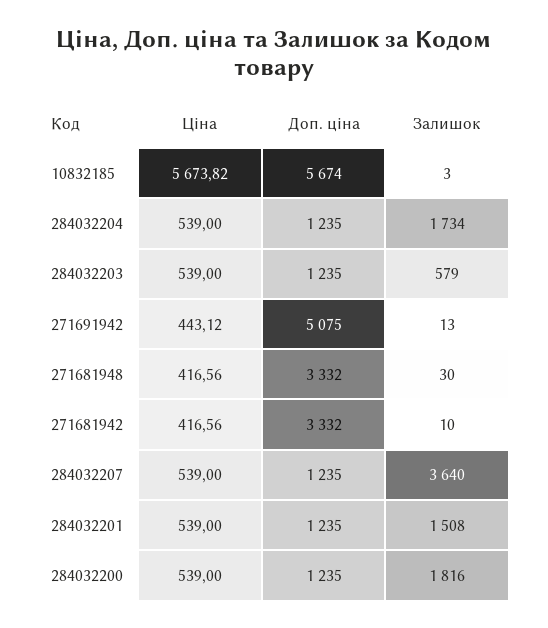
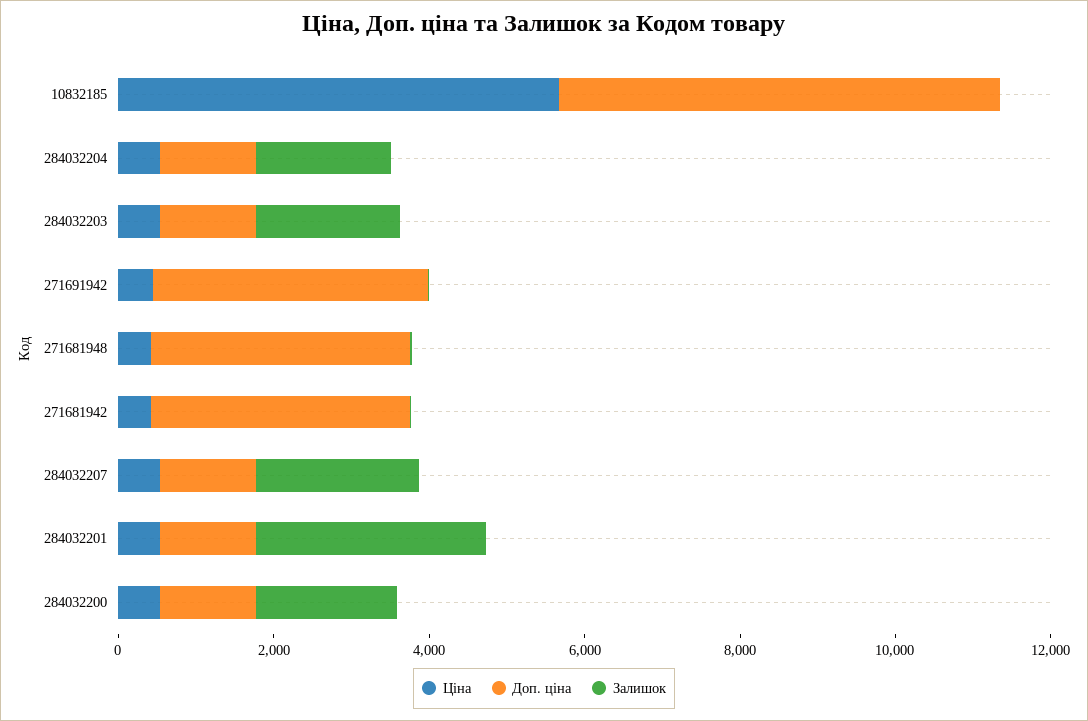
  {
    "Ціна": {
      "10832185": 5673.82,
      "284032204": 539,
      "284032203": 539,
      "271691942": 443.12,
      "271681948": 416.56,
      "271681942": 416.56,
      "284032207": 539,
      "284032201": 539,
      "284032200": 539
    },
    "Доп. ціна": {
      "10832185": 5674,
      "284032204": 1235,
      "284032203": 1235,
-     "271691942": 5075,
+     "271691942": 3500,
      "271681948": 3332,
      "271681942": 3332,
      "284032207": 1235,
      "284032201": 1235,
      "284032200": 1235
    },
    "Залишок": {
      "10832185": 3,
      "284032204": 1734,
-     "284032203": 579,
+     "284032203": 2000,
      "271691942": 13,
      "271681948": 30,
      "271681942": 10,
-     "284032207": 3640,
+     "284032207": 2000,
-     "284032201": 1508,
+     "284032201": 3000,
      "284032200": 1816
    }
  }

